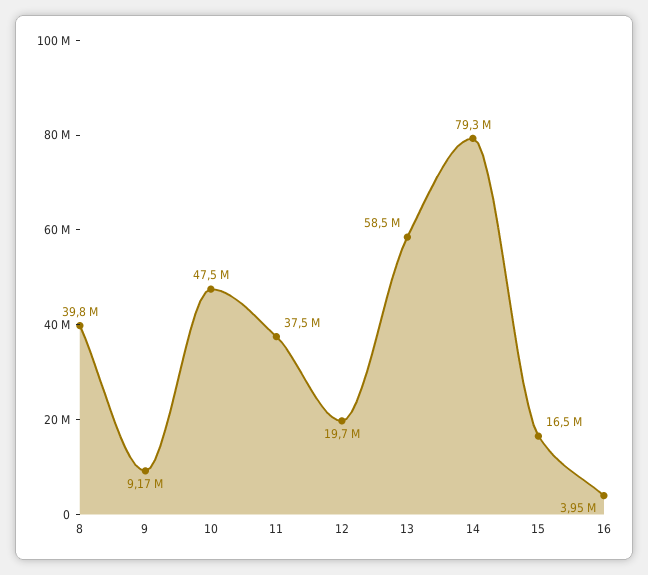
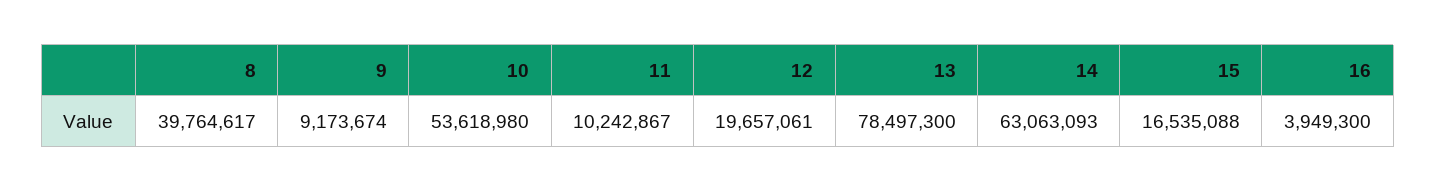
  {
    "8": 39764617,
    "9": 9173674,
-   "10": 47500000,
+   "10": 53618980,
-   "11": 37500000,
+   "11": 10242867,
    "12": 19657061,
-   "13": 58500000,
+   "13": 78497300,
-   "14": 79300000,
+   "14": 63063093,
    "15": 16535088,
    "16": 3949300
  }

